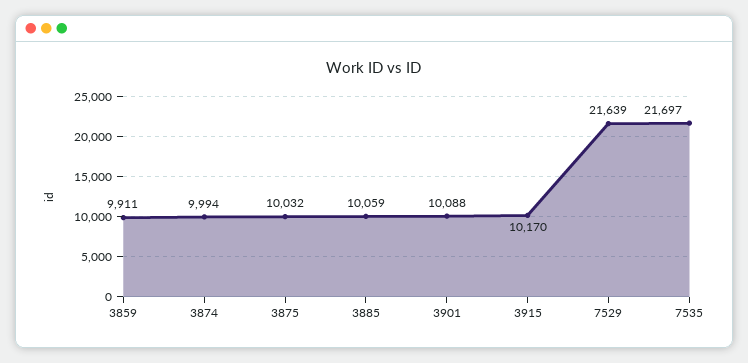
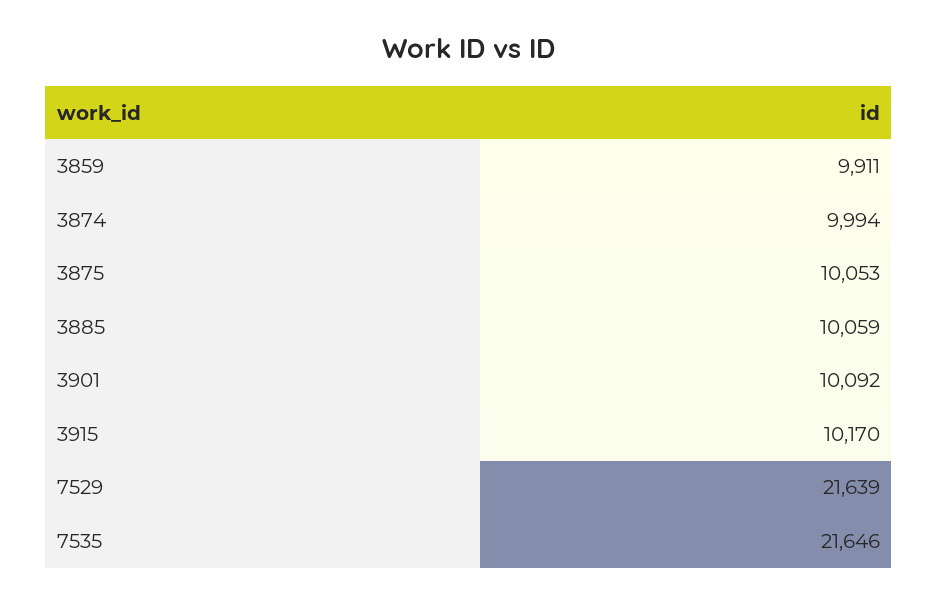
  {
    "3859": 9911,
    "3874": 9994,
-   "3875": 10032,
+   "3875": 10053,
    "3885": 10059,
-   "3901": 10088,
+   "3901": 10092,
    "3915": 10170,
    "7529": 21639,
-   "7535": 21697
+   "7535": 21646
  }

